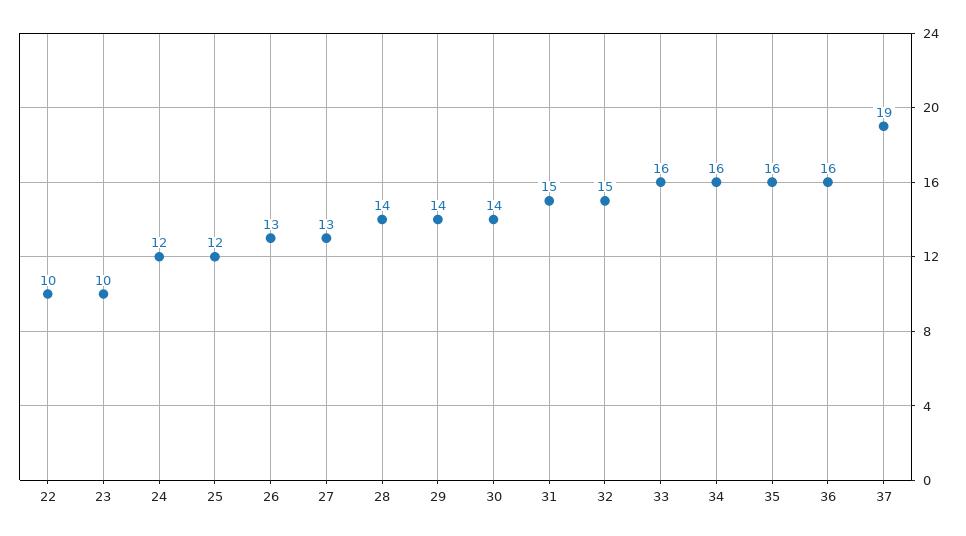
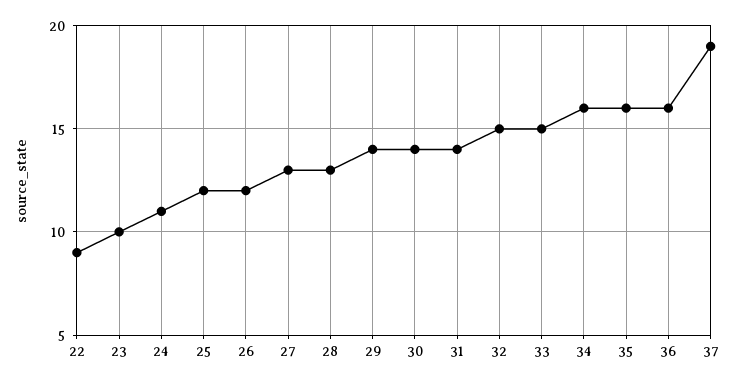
  {
-   "22": 10,
+   "22": 9,
    "23": 10,
-   "24": 12,
+   "24": 11,
    "25": 12,
-   "26": 13,
+   "26": 12,
    "27": 13,
-   "28": 14,
+   "28": 13,
    "29": 14,
    "30": 14,
-   "31": 15,
+   "31": 14,
    "32": 15,
-   "33": 16,
+   "33": 15,
    "34": 16,
    "35": 16,
    "36": 16,
    "37": 19
  }

